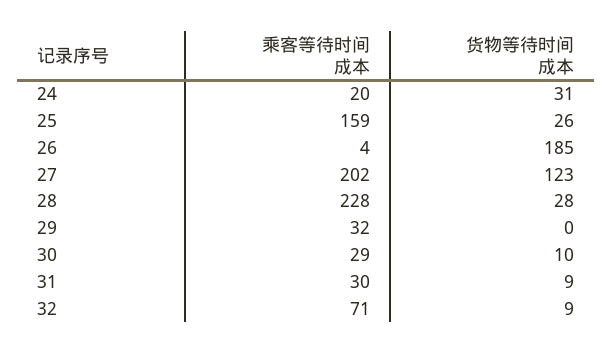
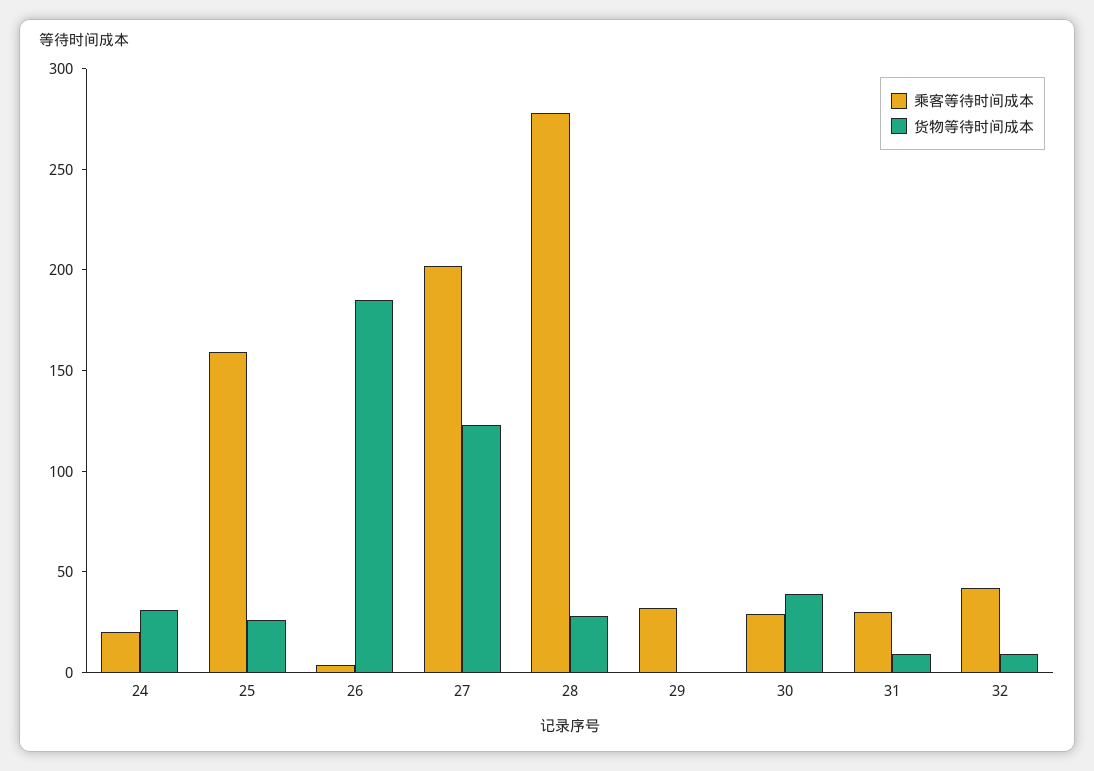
  {
    "乘客等待时间成本": {
      "24": 20,
      "25": 159,
      "26": 4,
      "27": 202,
-     "28": 228,
+     "28": 280,
      "29": 32,
      "30": 29,
      "31": 30,
-     "32": 71
+     "32": 40
    },
    "货物等待时间成本": {
      "24": 31,
      "25": 26,
      "26": 185,
      "27": 123,
      "28": 28,
      "29": 0,
-     "30": 10,
+     "30": 40,
      "31": 9,
      "32": 9
    }
  }

